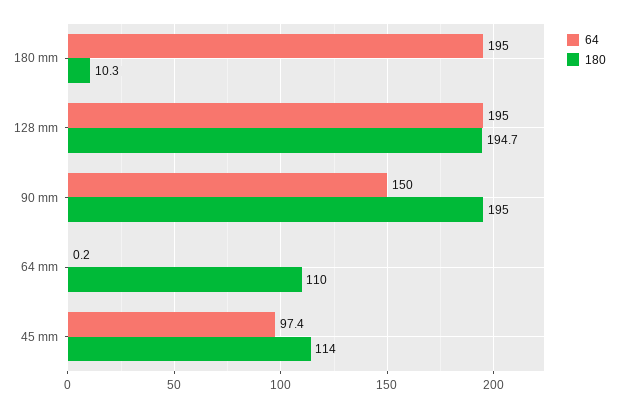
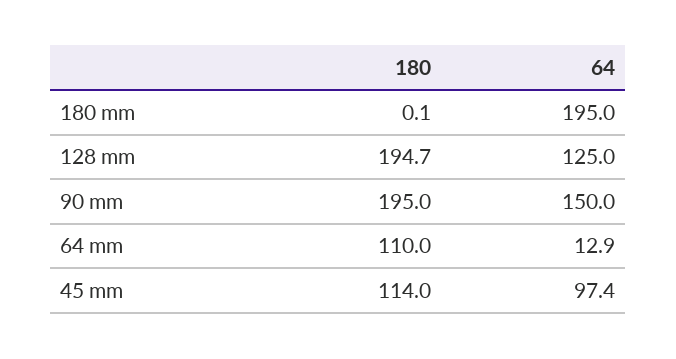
  {
    "64": {
      "180 mm": 195,
-     "128 mm": 195,
+     "128 mm": 125,
      "90 mm": 150,
-     "64 mm": 0.2,
+     "64 mm": 12.9,
      "45 mm": 97.4
    },
    "180": {
-     "180 mm": 10.3,
+     "180 mm": 0.1,
      "128 mm": 194.7,
      "90 mm": 195,
      "64 mm": 110,
      "45 mm": 114
    }
  }

